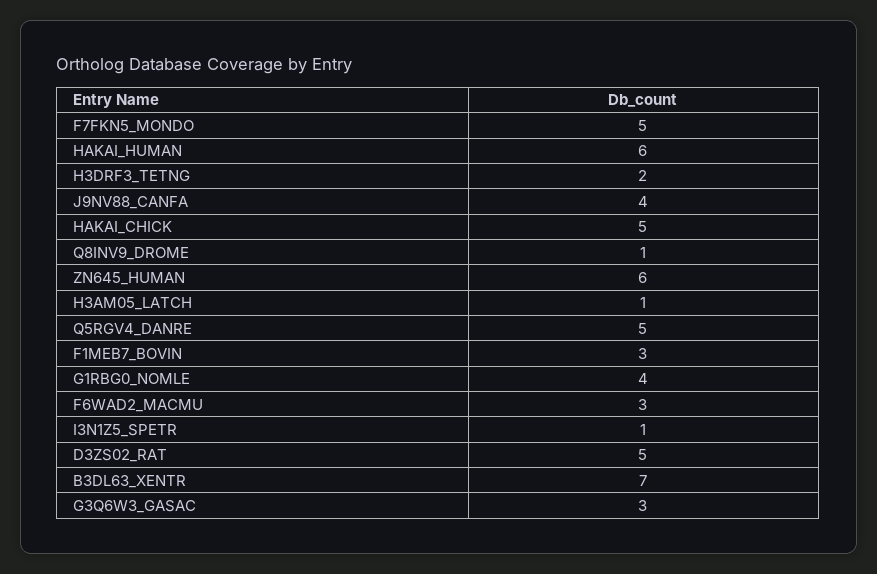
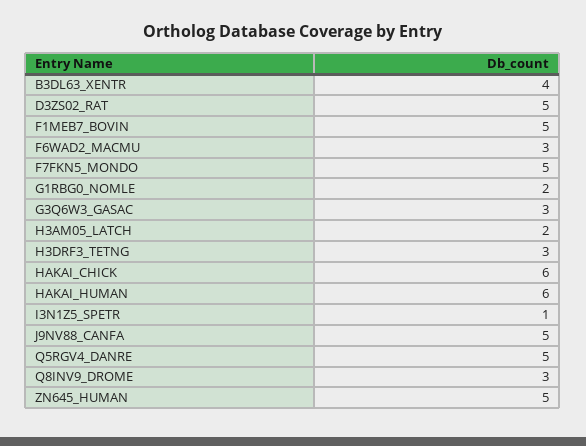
  {
    "F7FKN5_MONDO": 5,
    "HAKAI_HUMAN": 6,
-   "H3DRF3_TETNG": 2,
+   "H3DRF3_TETNG": 3,
-   "J9NV88_CANFA": 4,
+   "J9NV88_CANFA": 5,
-   "HAKAI_CHICK": 5,
+   "HAKAI_CHICK": 6,
-   "Q8INV9_DROME": 1,
+   "Q8INV9_DROME": 3,
-   "ZN645_HUMAN": 6,
+   "ZN645_HUMAN": 5,
-   "H3AM05_LATCH": 1,
+   "H3AM05_LATCH": 2,
    "Q5RGV4_DANRE": 5,
-   "F1MEB7_BOVIN": 3,
+   "F1MEB7_BOVIN": 5,
-   "G1RBG0_NOMLE": 4,
+   "G1RBG0_NOMLE": 2,
    "F6WAD2_MACMU": 3,
    "I3N1Z5_SPETR": 1,
    "D3ZS02_RAT": 5,
-   "B3DL63_XENTR": 7,
+   "B3DL63_XENTR": 4,
    "G3Q6W3_GASAC": 3
  }

